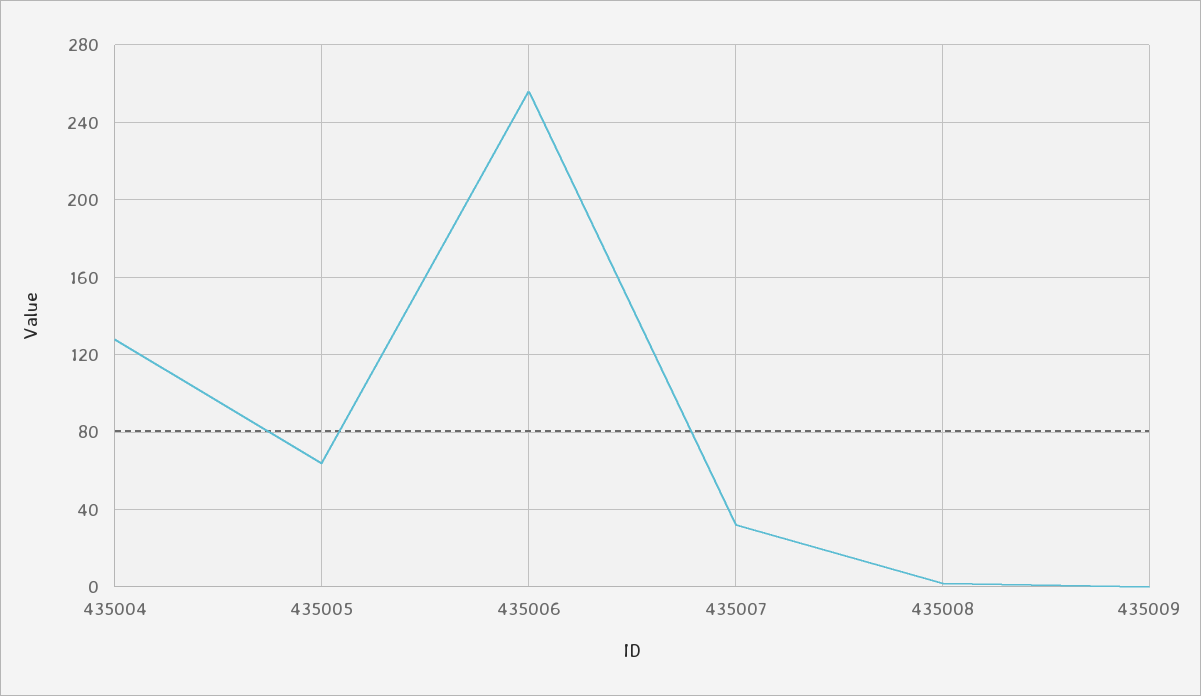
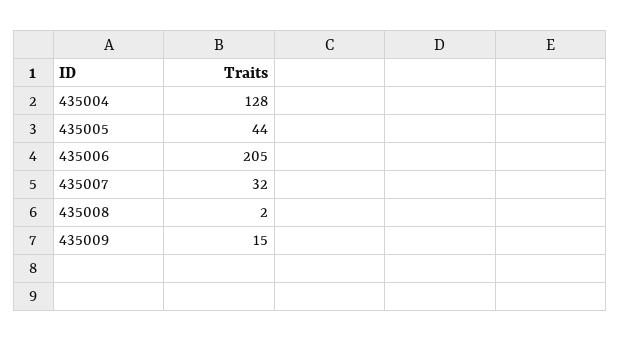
  {
    "435004": 128,
-   "435005": 65,
+   "435005": 44,
-   "435006": 255,
+   "435006": 205,
    "435007": 32,
    "435008": 2,
-   "435009": 0
+   "435009": 15
  }

